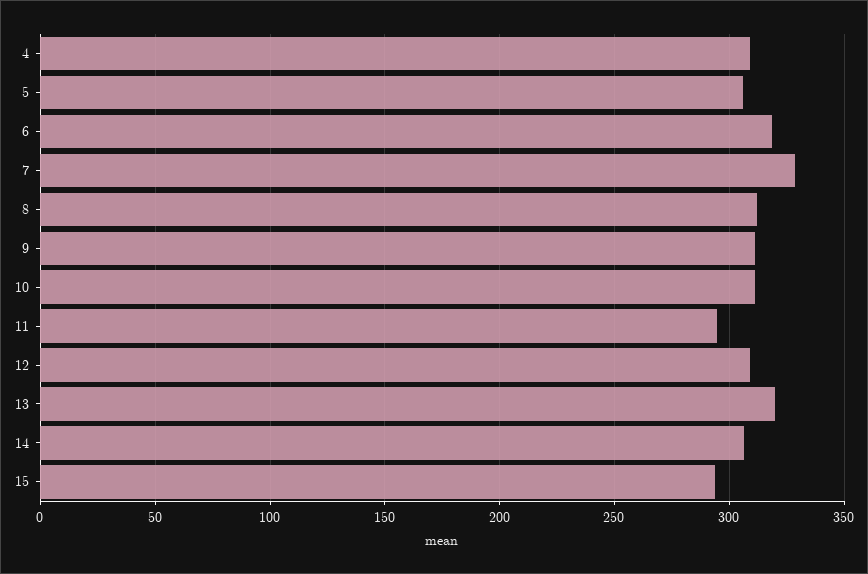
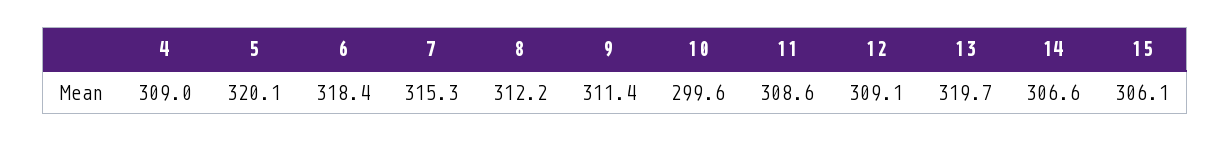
  {
    "4": 309,
-   "5": 305,
+   "5": 320.1,
    "6": 318.4,
-   "7": 330,
+   "7": 315.3,
    "8": 312.2,
    "9": 311.4,
-   "10": 310,
+   "10": 299.6,
-   "11": 295,
+   "11": 308.6,
    "12": 309.1,
    "13": 319.7,
    "14": 306.6,
-   "15": 295
+   "15": 306.1
  }

